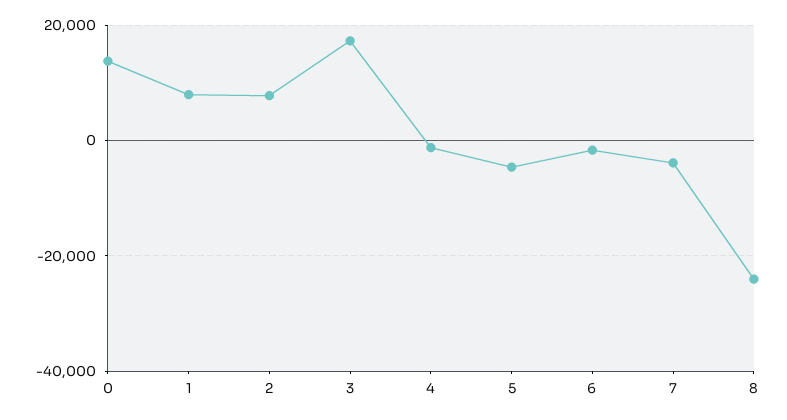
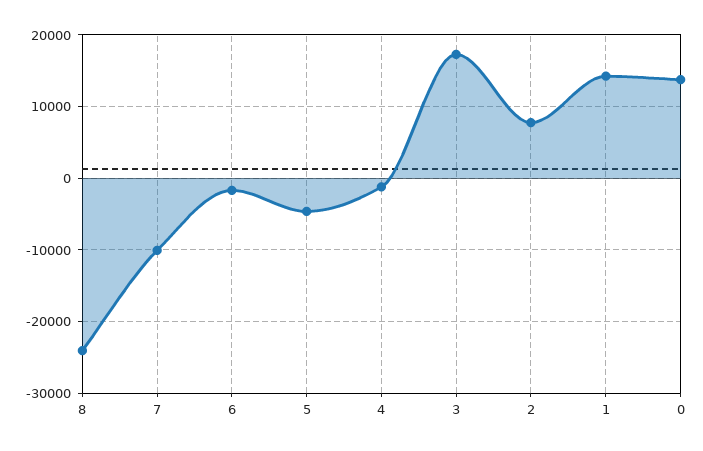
  {
    "0": 14000,
-   "1": 8000,
+   "1": 14000,
    "2": 8000,
    "3": 17000,
    "4": -1000,
    "5": -5000,
    "6": -2000,
-   "7": -4000,
+   "7": -10000,
    "8": -24000
  }

